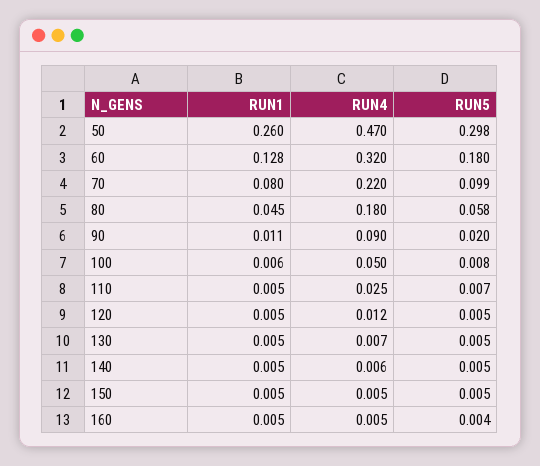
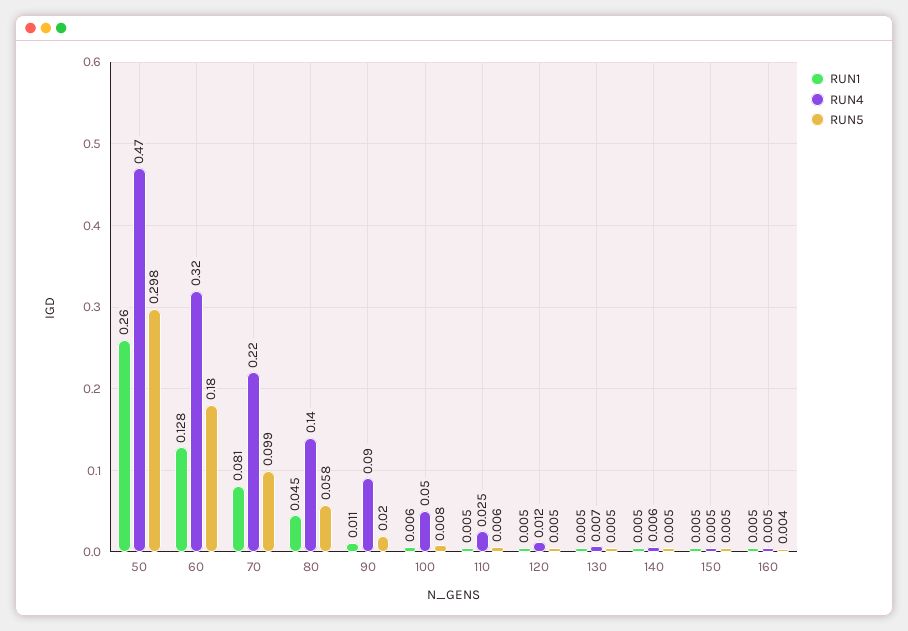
  {
    "RUN1": {
      "50": 0.26,
      "60": 0.128,
-     "70": 0.08,
+     "70": 0.081,
      "80": 0.045,
      "90": 0.011,
      "100": 0.006,
      "110": 0.005,
      "120": 0.005,
      "130": 0.005,
      "140": 0.005,
      "150": 0.005,
      "160": 0.005
    },
    "RUN4": {
      "50": 0.47,
      "60": 0.32,
      "70": 0.22,
-     "80": 0.18,
+     "80": 0.14,
      "90": 0.09,
      "100": 0.05,
      "110": 0.025,
      "120": 0.012,
      "130": 0.007,
      "140": 0.006,
      "150": 0.005,
      "160": 0.005
    },
    "RUN5": {
      "50": 0.298,
      "60": 0.18,
      "70": 0.099,
      "80": 0.058,
      "90": 0.02,
      "100": 0.008,
-     "110": 0.007,
+     "110": 0.006,
      "120": 0.005,
      "130": 0.005,
      "140": 0.005,
      "150": 0.005,
      "160": 0.004
    }
  }

